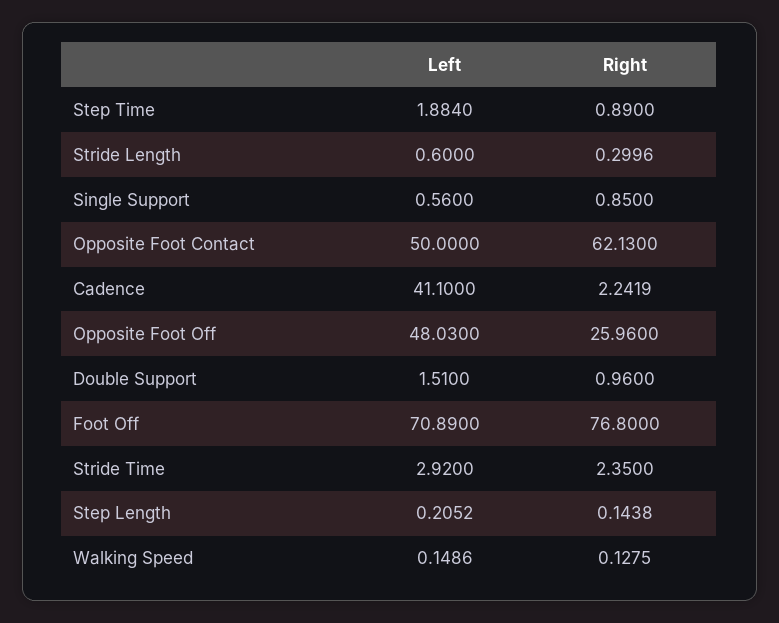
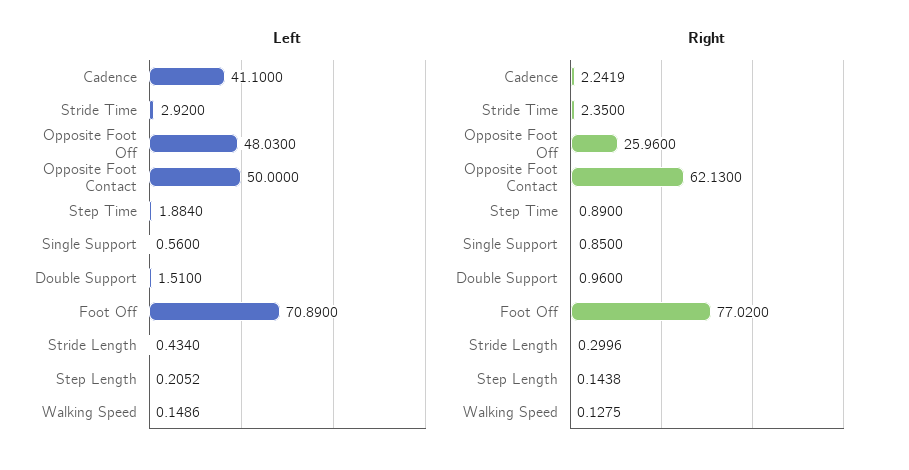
  {
    "Left": {
      "Step Time": 1.884,
-     "Stride Length": 0.6,
+     "Stride Length": 0.434,
      "Single Support": 0.56,
      "Opposite Foot Contact": 50,
      "Cadence": 41.1,
      "Opposite Foot Off": 48.03,
      "Double Support": 1.51,
      "Foot Off": 70.89,
      "Stride Time": 2.92,
      "Step Length": 0.2052,
      "Walking Speed": 0.1486
    },
    "Right": {
      "Step Time": 0.89,
      "Stride Length": 0.2996,
      "Single Support": 0.85,
      "Opposite Foot Contact": 62.13,
      "Cadence": 2.2419,
      "Opposite Foot Off": 25.96,
      "Double Support": 0.96,
-     "Foot Off": 76.8,
+     "Foot Off": 77.02,
      "Stride Time": 2.35,
      "Step Length": 0.1438,
      "Walking Speed": 0.1275
    }
  }

